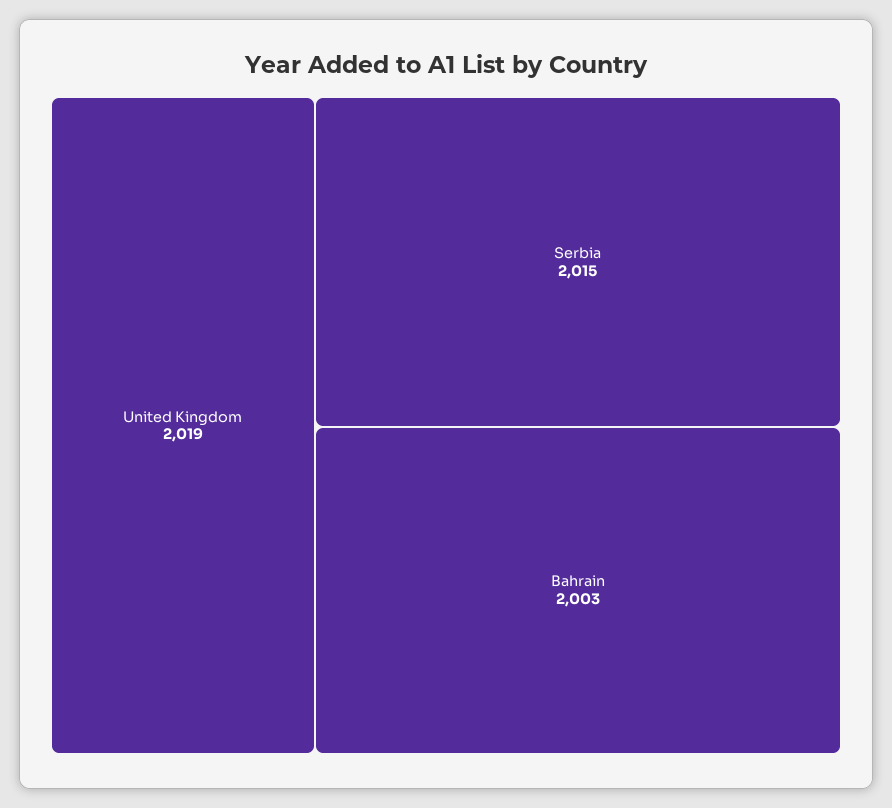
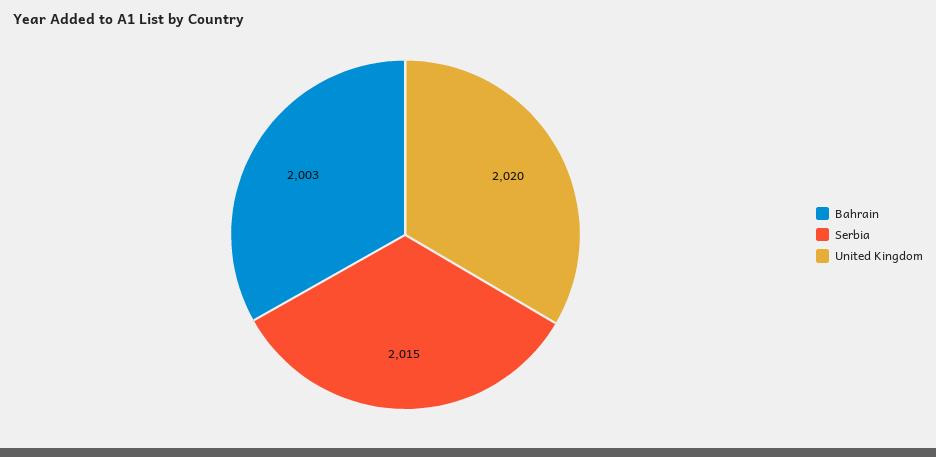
  {
-   "United Kingdom": 2019,
+   "United Kingdom": 2020,
    "Serbia": 2015,
    "Bahrain": 2003
  }

